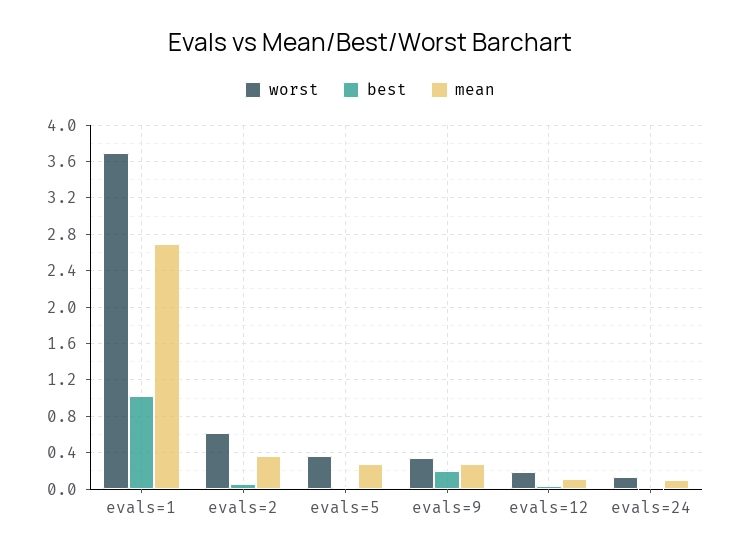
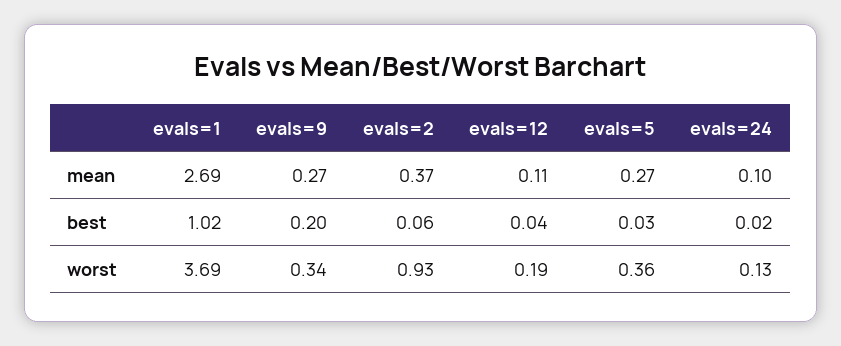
  {
    "worst": {
      "evals=1": 3.69,
-     "evals=2": 0.6,
+     "evals=2": 0.93,
      "evals=5": 0.36,
      "evals=9": 0.34,
      "evals=12": 0.19,
      "evals=24": 0.13
    },
    "best": {
      "evals=1": 1.02,
      "evals=2": 0.06,
      "evals=5": 0.03,
      "evals=9": 0.2,
      "evals=12": 0.04,
      "evals=24": 0.02
    },
    "mean": {
      "evals=1": 2.69,
      "evals=2": 0.37,
      "evals=5": 0.27,
      "evals=9": 0.27,
      "evals=12": 0.11,
      "evals=24": 0.1
    }
  }

